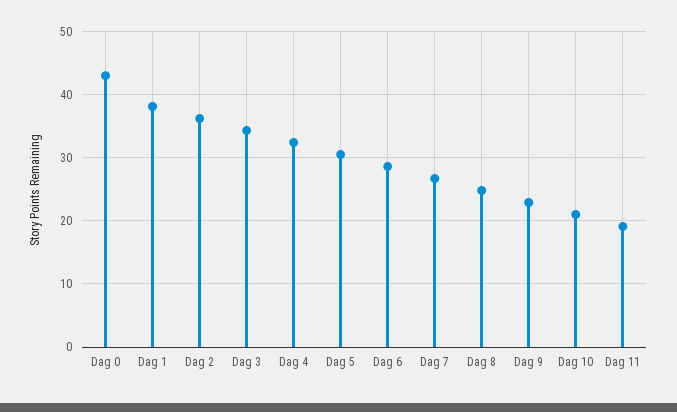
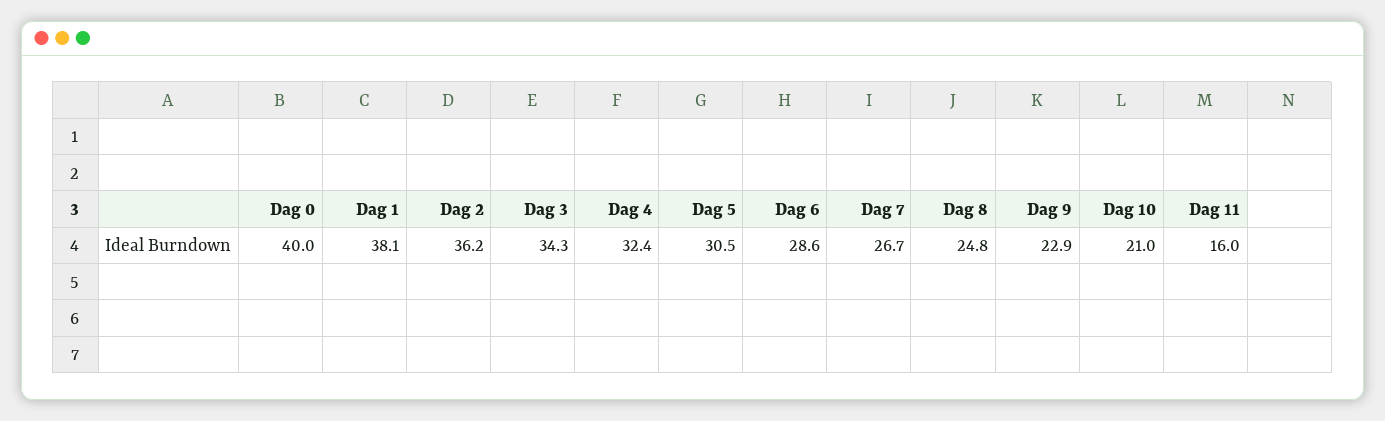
  {
-   "Dag 0": 43,
+   "Dag 0": 40,
    "Dag 1": 38.1,
    "Dag 2": 36.2,
    "Dag 3": 34.3,
    "Dag 4": 32.4,
    "Dag 5": 30.5,
    "Dag 6": 28.6,
    "Dag 7": 26.7,
    "Dag 8": 24.8,
    "Dag 9": 22.9,
    "Dag 10": 21,
-   "Dag 11": 19
+   "Dag 11": 16
  }

